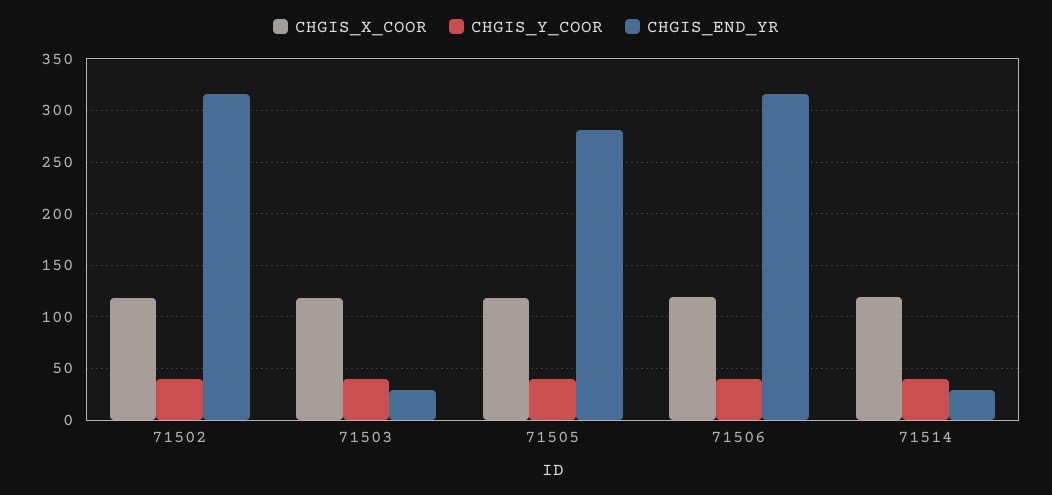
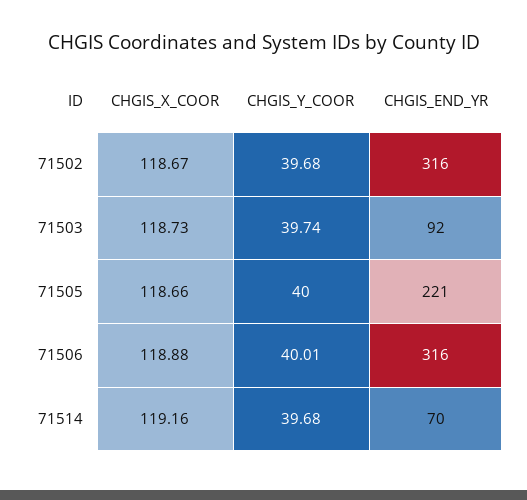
  {
    "CHGIS_X_COOR": {
      "71502": 118.67,
      "71503": 118.73,
      "71505": 118.66,
      "71506": 118.88,
      "71514": 119.16
    },
    "CHGIS_Y_COOR": {
      "71502": 39.68,
      "71503": 39.74,
      "71505": 40,
      "71506": 40.01,
      "71514": 39.68
    },
    "CHGIS_END_YR": {
      "71502": 316,
-     "71503": 30,
+     "71503": 92,
-     "71505": 280,
+     "71505": 221,
      "71506": 316,
-     "71514": 30
+     "71514": 70
    }
  }

